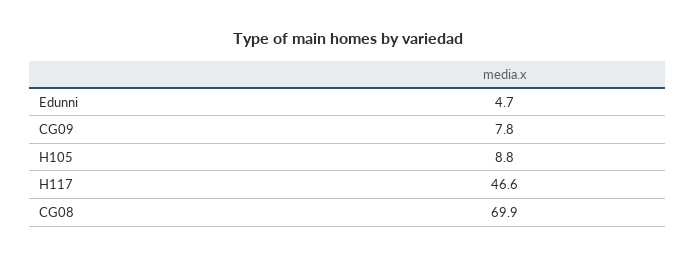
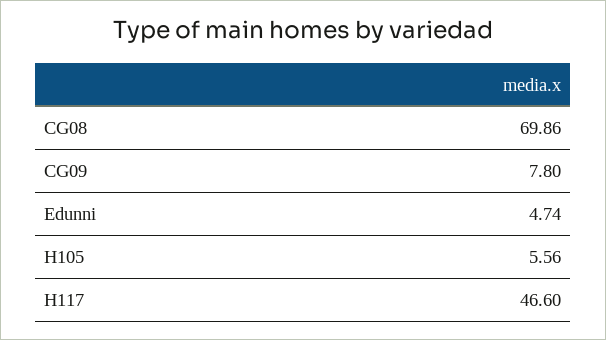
  {
    "Edunni": 4.74,
    "CG09": 7.8,
-   "H105": 8.8,
+   "H105": 5.56,
    "H117": 46.6,
    "CG08": 69.86
  }

